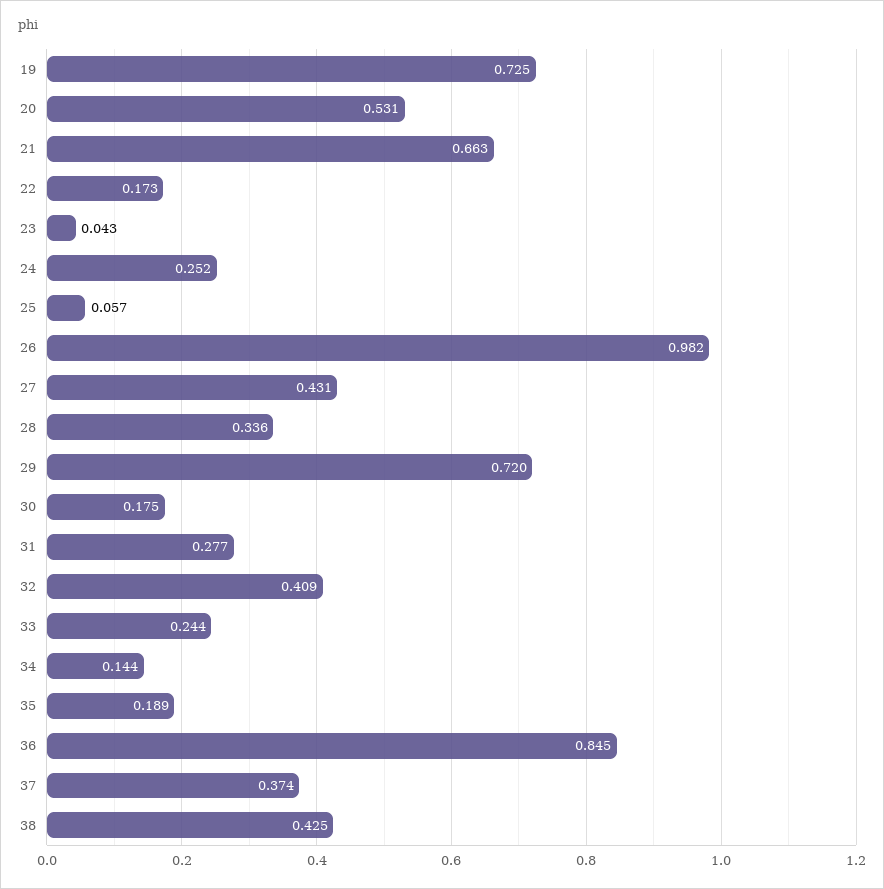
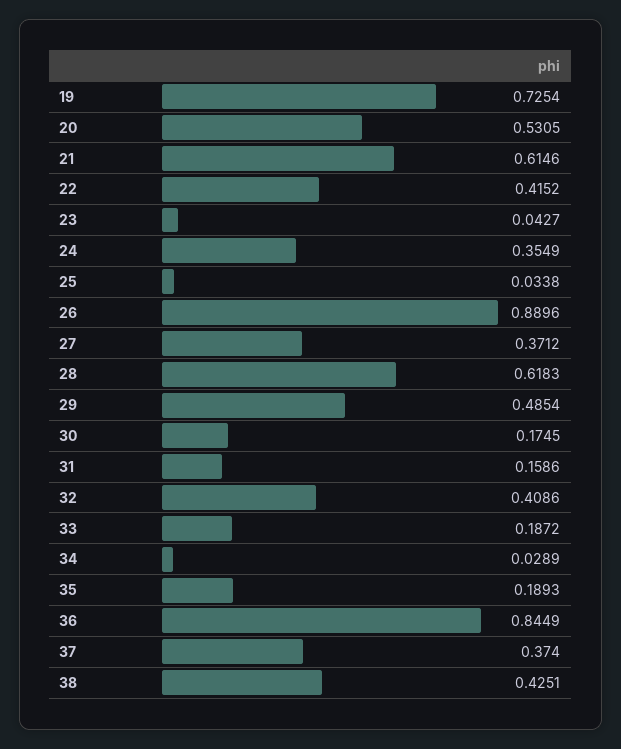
  {
    "19": 0.7254,
    "20": 0.5305,
-   "21": 0.663,
+   "21": 0.6146,
-   "22": 0.173,
+   "22": 0.4152,
    "23": 0.0427,
-   "24": 0.252,
+   "24": 0.3549,
-   "25": 0.057,
+   "25": 0.0338,
-   "26": 0.982,
+   "26": 0.8896,
-   "27": 0.431,
+   "27": 0.3712,
-   "28": 0.336,
+   "28": 0.6183,
-   "29": 0.72,
+   "29": 0.4854,
    "30": 0.1745,
-   "31": 0.277,
+   "31": 0.1586,
    "32": 0.4086,
-   "33": 0.244,
+   "33": 0.1872,
-   "34": 0.144,
+   "34": 0.0289,
    "35": 0.1893,
    "36": 0.8449,
    "37": 0.374,
    "38": 0.4251
  }

